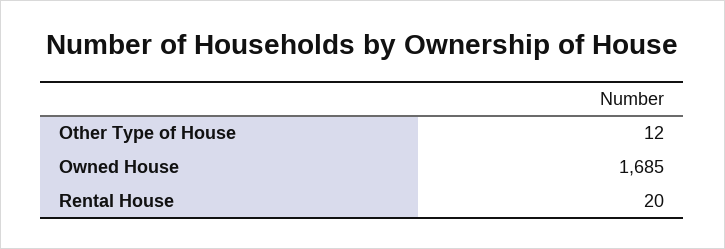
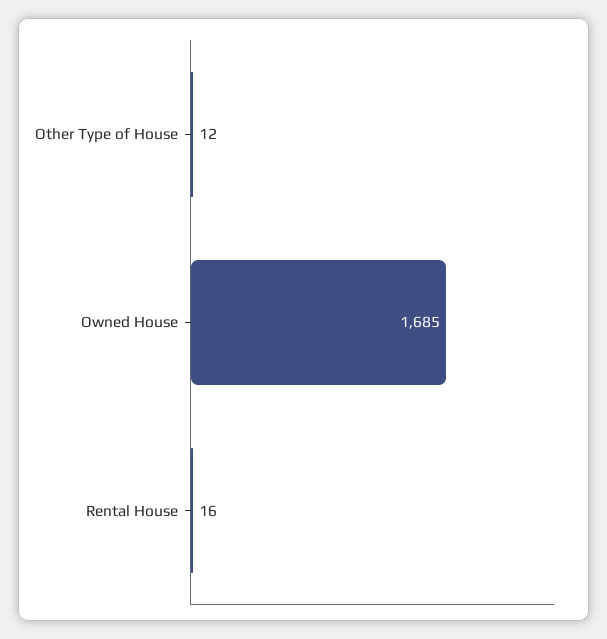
  {
    "Other Type of House": 12,
    "Owned House": 1685,
-   "Rental House": 20
+   "Rental House": 16
  }

